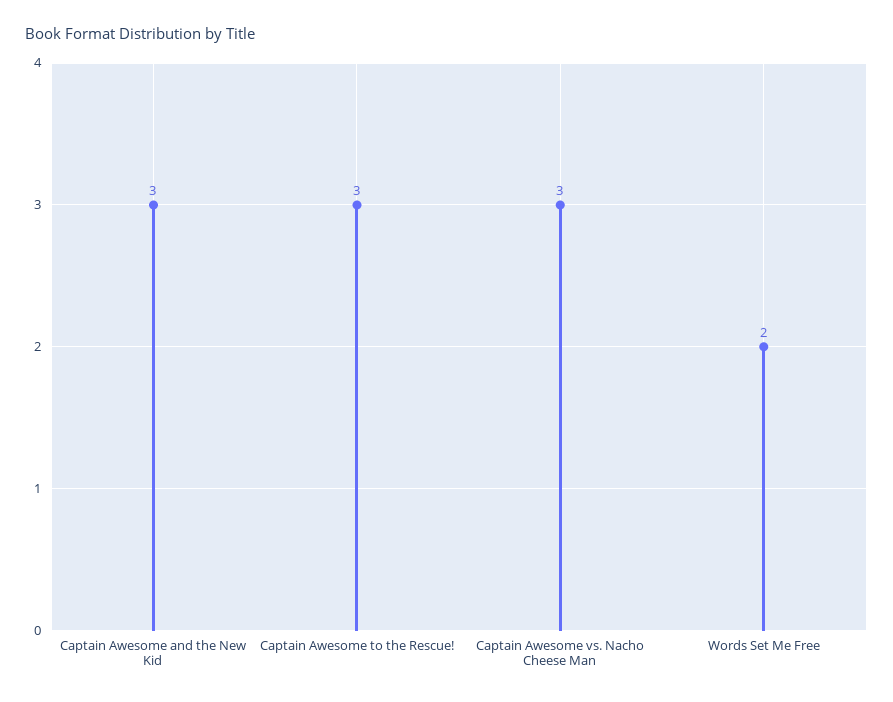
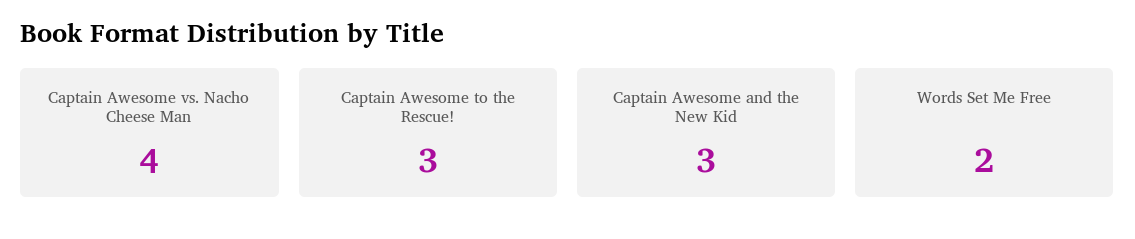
  {
    "Captain Awesome and the New Kid": 3,
    "Captain Awesome to the Rescue!": 3,
-   "Captain Awesome vs. Nacho Cheese Man": 3,
+   "Captain Awesome vs. Nacho Cheese Man": 4,
    "Words Set Me Free": 2
  }

